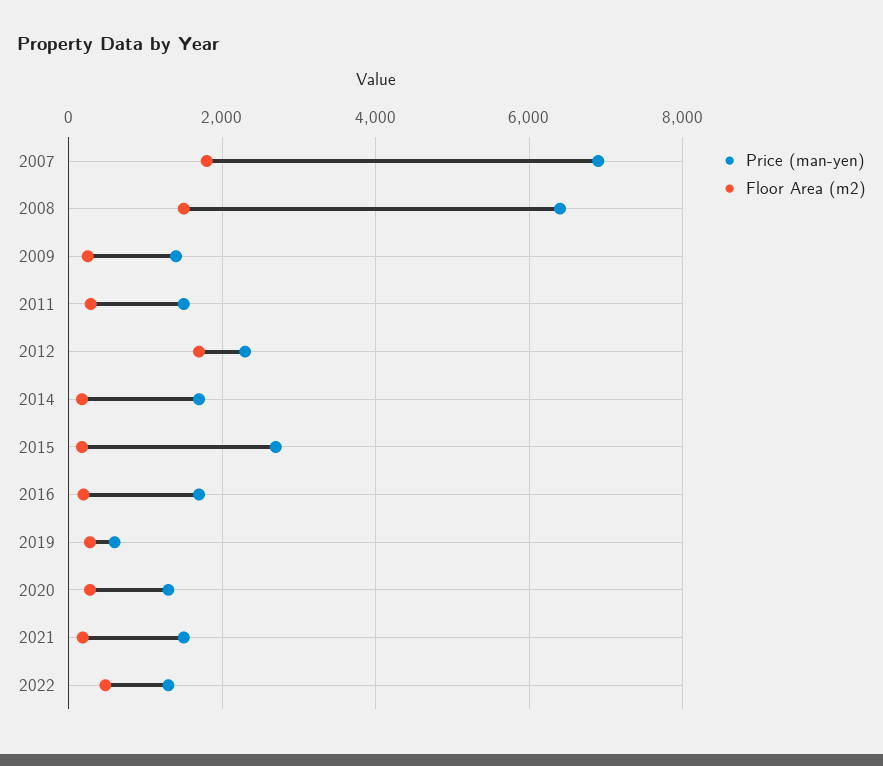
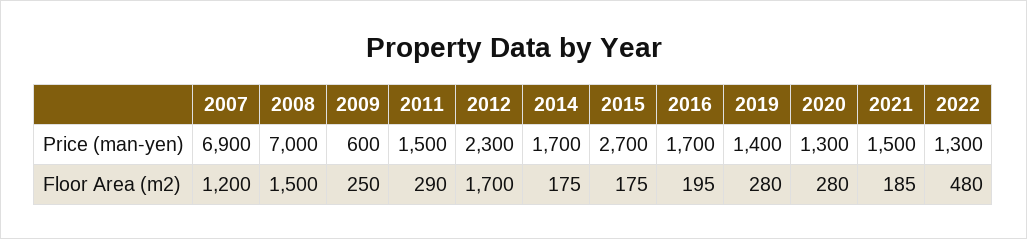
  {
    "Price (man-yen)": {
      "2007": 6900,
-     "2008": 6400,
+     "2008": 7000,
-     "2009": 1400,
+     "2009": 600,
      "2011": 1500,
      "2012": 2300,
      "2014": 1700,
      "2015": 2700,
      "2016": 1700,
-     "2019": 600,
+     "2019": 1400,
      "2020": 1300,
      "2021": 1500,
      "2022": 1300
    },
    "Floor Area (m2)": {
-     "2007": 1800,
+     "2007": 1200,
      "2008": 1500,
      "2009": 250,
      "2011": 290,
      "2012": 1700,
      "2014": 175,
      "2015": 175,
      "2016": 195,
      "2019": 280,
      "2020": 280,
      "2021": 185,
      "2022": 480
    }
  }

